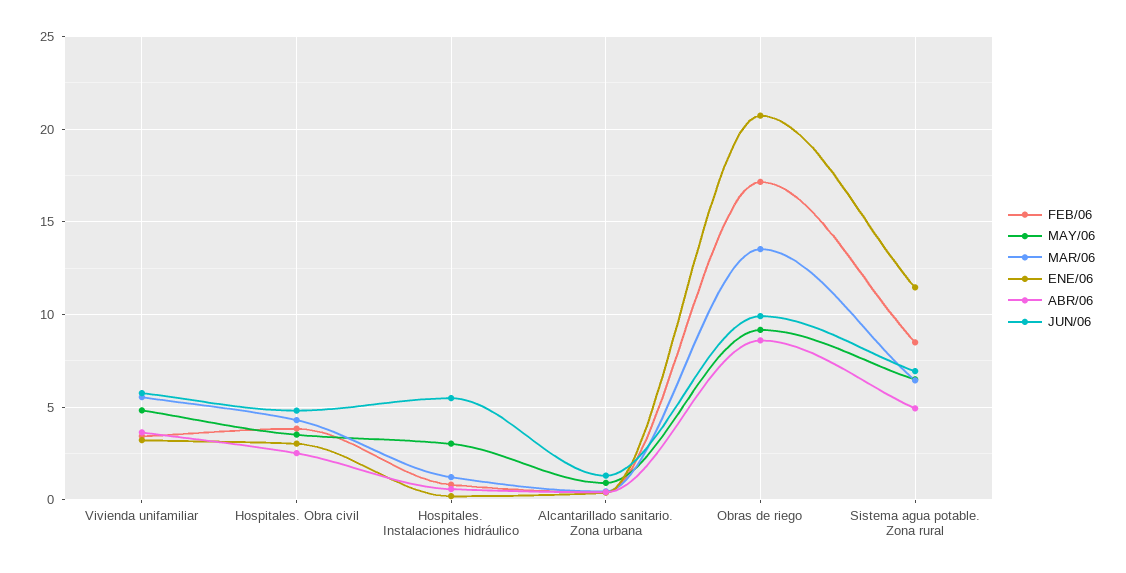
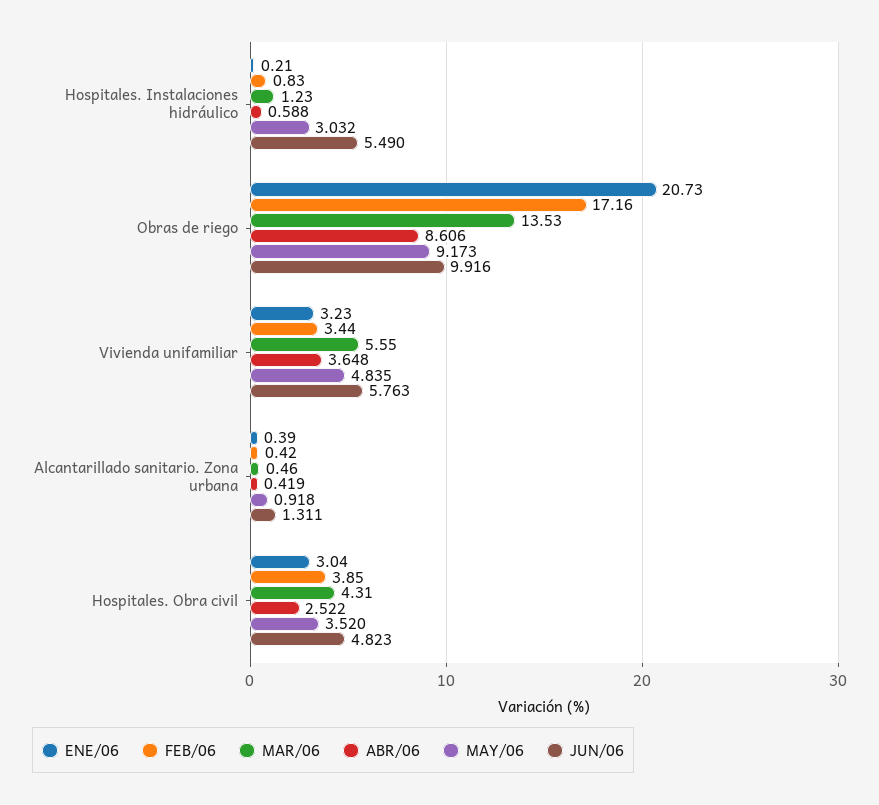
  {
    "FEB/06": {
      "Vivienda unifamiliar": 3.44,
      "Hospitales. Obra civil": 3.85,
      "Hospitales. Instalaciones hidráulico": 0.83,
      "Alcantarillado sanitario. Zona urbana": 0.42,
-     "Obras de riego": 17.16,
+     "Obras de riego": 17.16
-     "Sistema agua potable. Zona rural": 8.5
    },
    "MAY/06": {
      "Vivienda unifamiliar": 4.835,
      "Hospitales. Obra civil": 3.52,
      "Hospitales. Instalaciones hidráulico": 3.032,
      "Alcantarillado sanitario. Zona urbana": 0.918,
-     "Obras de riego": 9.173,
+     "Obras de riego": 9.173
-     "Sistema agua potable. Zona rural": 6.5
    },
    "MAR/06": {
      "Vivienda unifamiliar": 5.55,
      "Hospitales. Obra civil": 4.31,
      "Hospitales. Instalaciones hidráulico": 1.23,
      "Alcantarillado sanitario. Zona urbana": 0.46,
-     "Obras de riego": 13.53,
+     "Obras de riego": 13.53
-     "Sistema agua potable. Zona rural": 6.5
    },
    "ENE/06": {
      "Vivienda unifamiliar": 3.23,
      "Hospitales. Obra civil": 3.04,
      "Hospitales. Instalaciones hidráulico": 0.21,
      "Alcantarillado sanitario. Zona urbana": 0.39,
-     "Obras de riego": 20.73,
+     "Obras de riego": 20.73
-     "Sistema agua potable. Zona rural": 11.5
    },
    "ABR/06": {
      "Vivienda unifamiliar": 3.648,
      "Hospitales. Obra civil": 2.522,
      "Hospitales. Instalaciones hidráulico": 0.588,
      "Alcantarillado sanitario. Zona urbana": 0.419,
-     "Obras de riego": 8.606,
+     "Obras de riego": 8.606
-     "Sistema agua potable. Zona rural": 5
    },
    "JUN/06": {
      "Vivienda unifamiliar": 5.763,
      "Hospitales. Obra civil": 4.823,
      "Hospitales. Instalaciones hidráulico": 5.49,
      "Alcantarillado sanitario. Zona urbana": 1.311,
-     "Obras de riego": 9.916,
+     "Obras de riego": 9.916
-     "Sistema agua potable. Zona rural": 7
    }
  }

